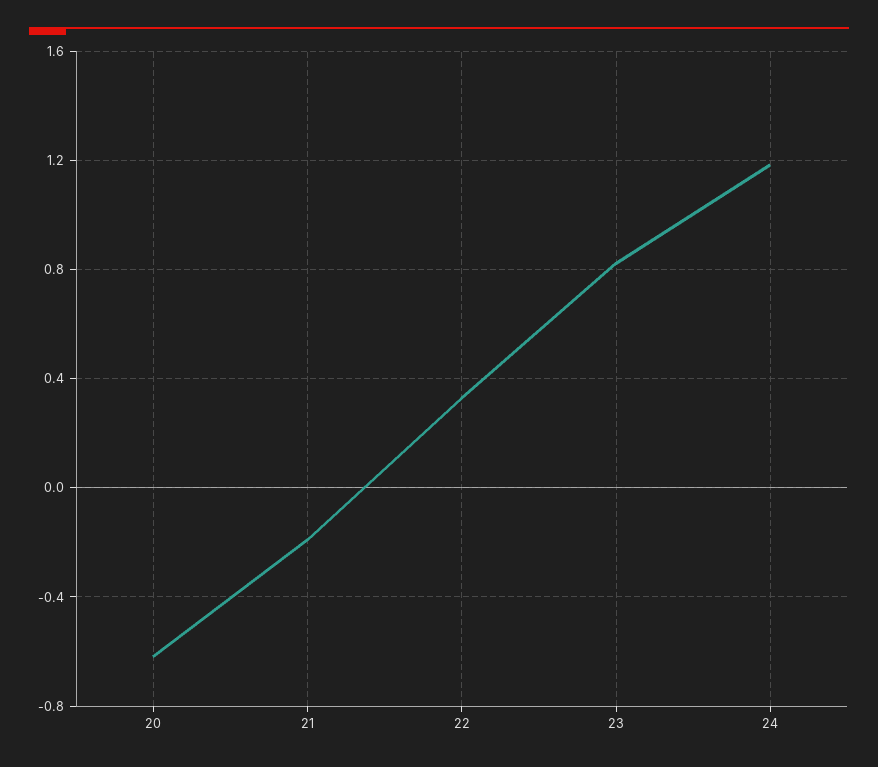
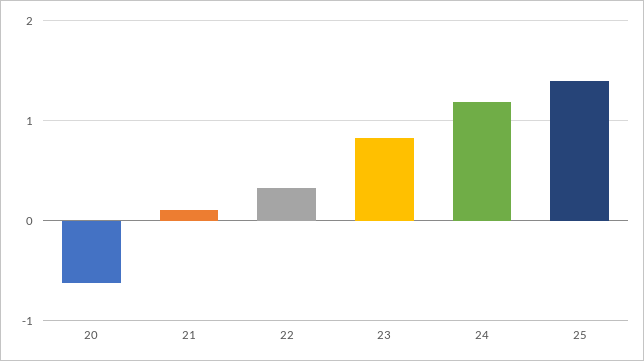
  {
    "20": -0.6,
-   "21": -0.2,
+   "21": 0.1,
    "22": 0.35,
    "23": 0.8,
-   "24": 1.2
+   "24": 1.2,
+   "25": 1.4
  }

